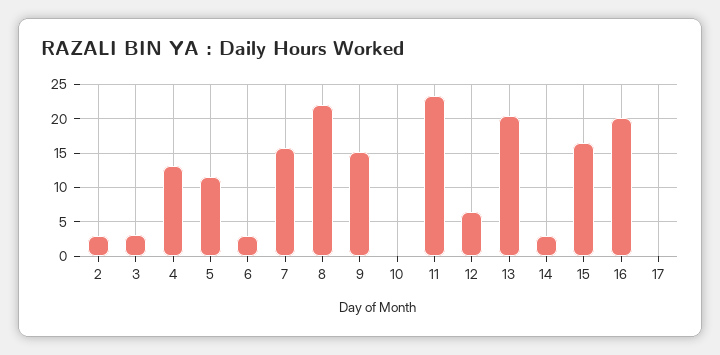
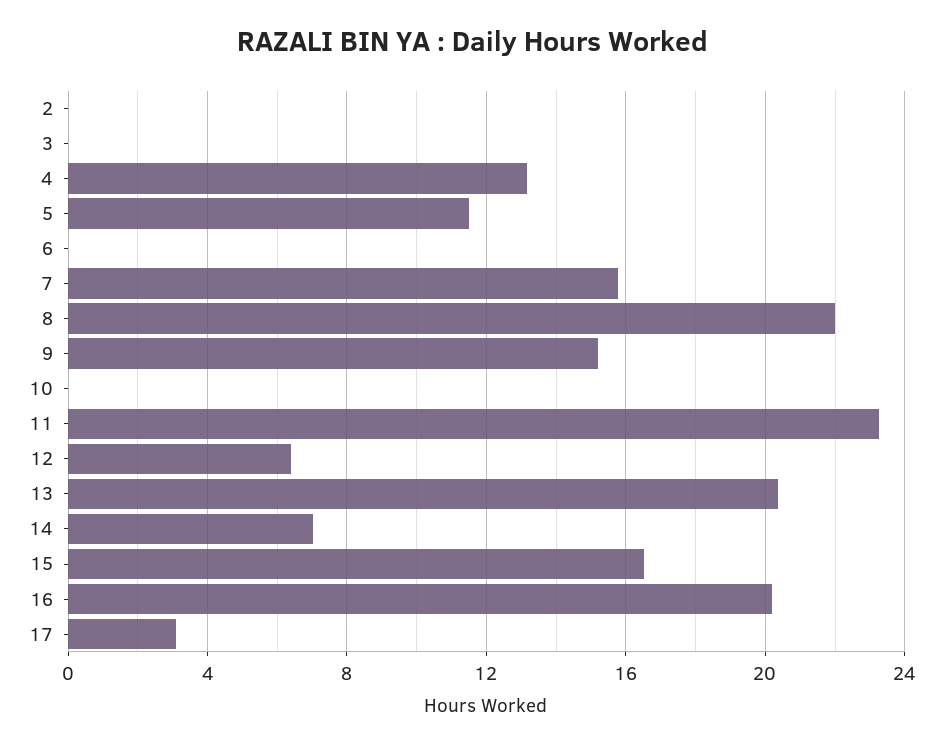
  {
-   "2": 3,
+   "2": 0,
-   "3": 3,
+   "3": 0,
    "4": 13,
    "5": 11.5,
-   "6": 3,
+   "6": 0,
    "7": 16,
    "8": 22,
    "9": 15,
    "10": 0,
    "11": 23.5,
    "12": 6.5,
    "13": 20.5,
-   "14": 3,
+   "14": 7,
    "15": 16.5,
    "16": 20,
-   "17": 0
+   "17": 3
  }

